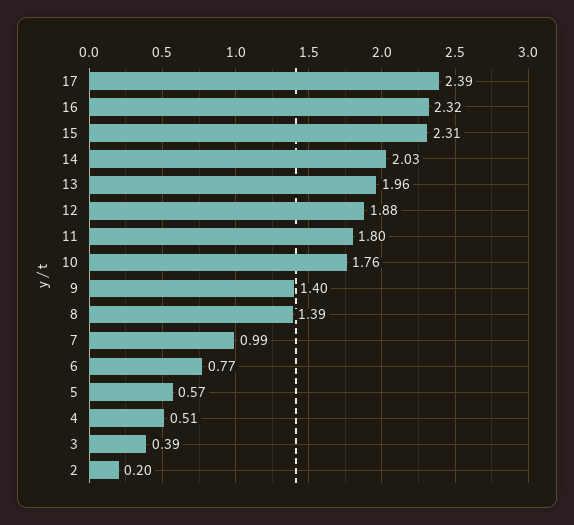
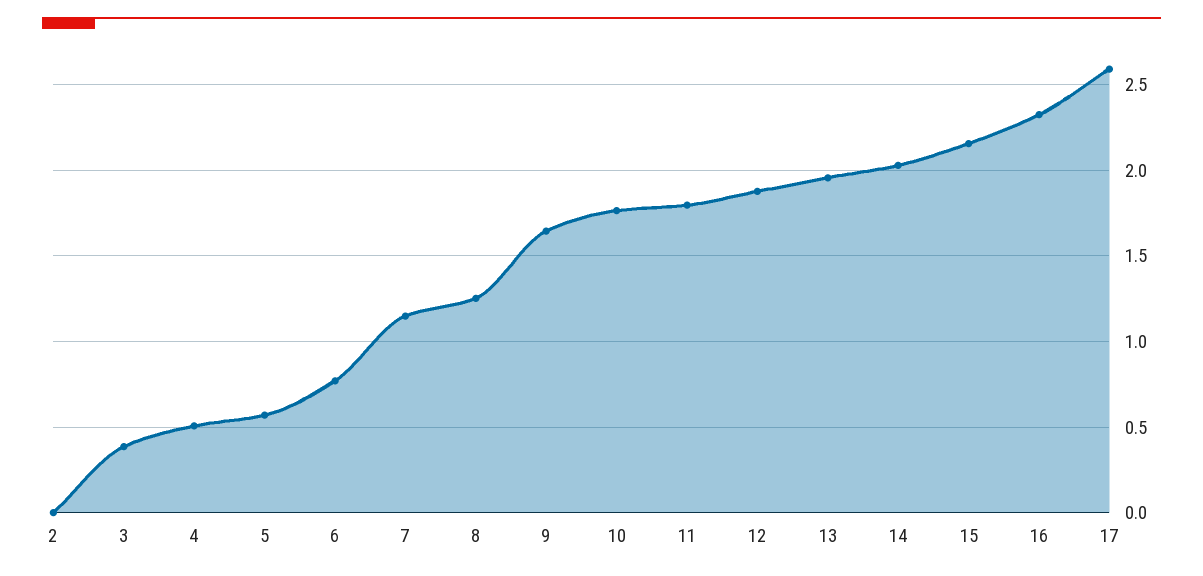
  {
-   "17": 2.39,
+   "17": 2.6,
    "16": 2.32,
-   "15": 2.31,
+   "15": 2.15,
    "14": 2.03,
    "13": 1.96,
    "12": 1.88,
    "11": 1.8,
    "10": 1.76,
-   "9": 1.4,
+   "9": 1.65,
-   "8": 1.39,
+   "8": 1.25,
-   "7": 0.99,
+   "7": 1.15,
    "6": 0.77,
    "5": 0.57,
    "4": 0.51,
    "3": 0.39,
-   "2": 0.2
+   "2": 0
  }

